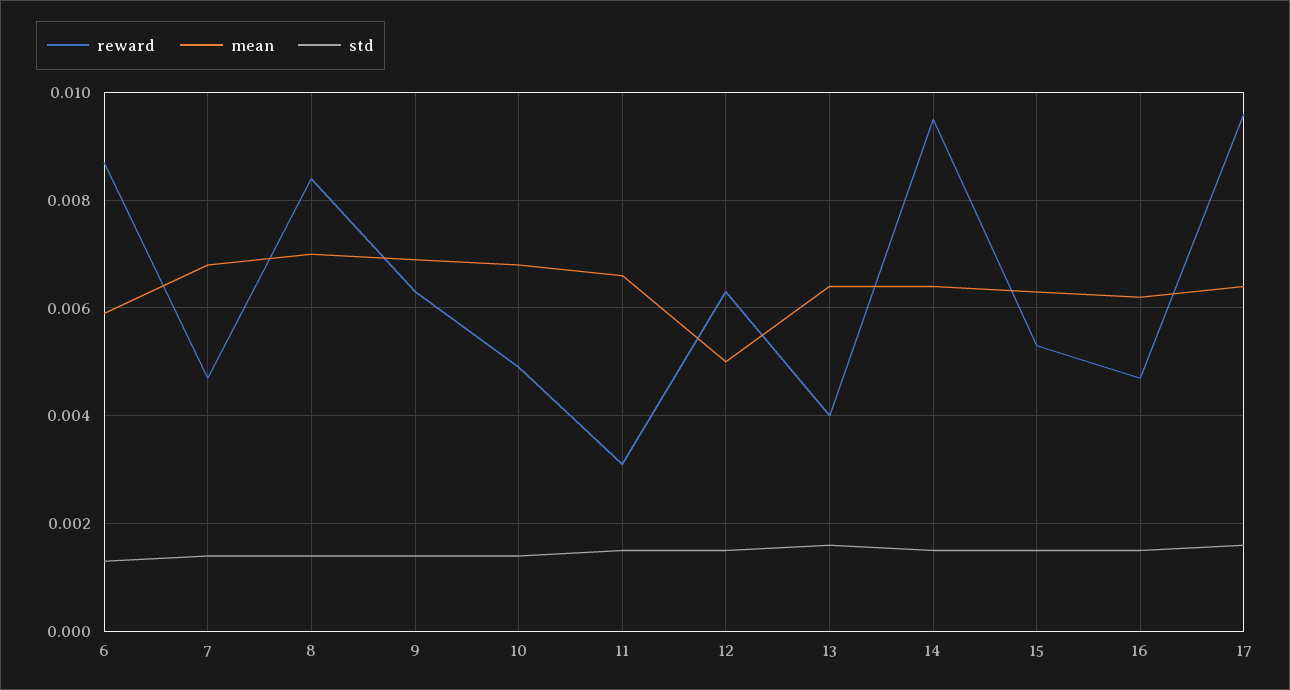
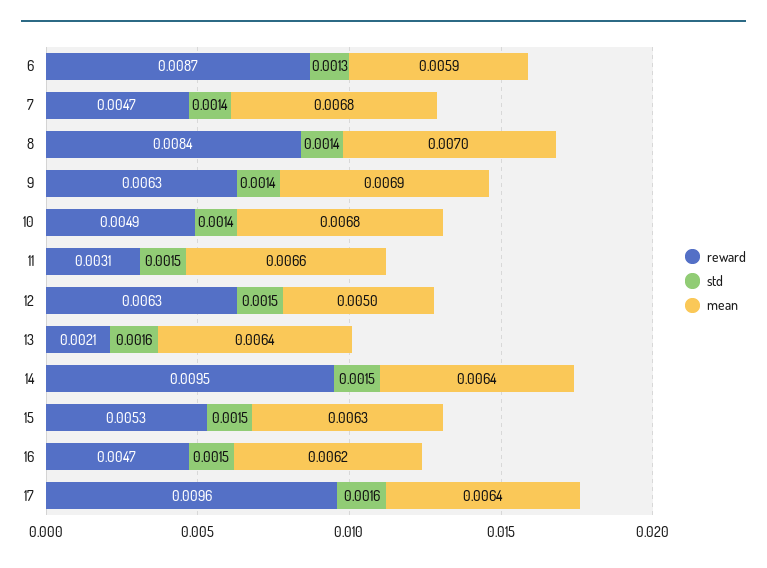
  {
    "reward": {
      "6": 0.0087,
      "7": 0.0047,
      "8": 0.0084,
      "9": 0.0063,
      "10": 0.0049,
      "11": 0.0031,
      "12": 0.0063,
-     "13": 0.004,
+     "13": 0.0021,
      "14": 0.0095,
      "15": 0.0053,
      "16": 0.0047,
      "17": 0.0096
    },
    "mean": {
      "6": 0.0059,
      "7": 0.0068,
      "8": 0.007,
      "9": 0.0069,
      "10": 0.0068,
      "11": 0.0066,
      "12": 0.005,
      "13": 0.0064,
      "14": 0.0064,
      "15": 0.0063,
      "16": 0.0062,
      "17": 0.0064
    },
    "std": {
      "6": 0.0013,
      "7": 0.0014,
      "8": 0.0014,
      "9": 0.0014,
      "10": 0.0014,
      "11": 0.0015,
      "12": 0.0015,
      "13": 0.0016,
      "14": 0.0015,
      "15": 0.0015,
      "16": 0.0015,
      "17": 0.0016
    }
  }

